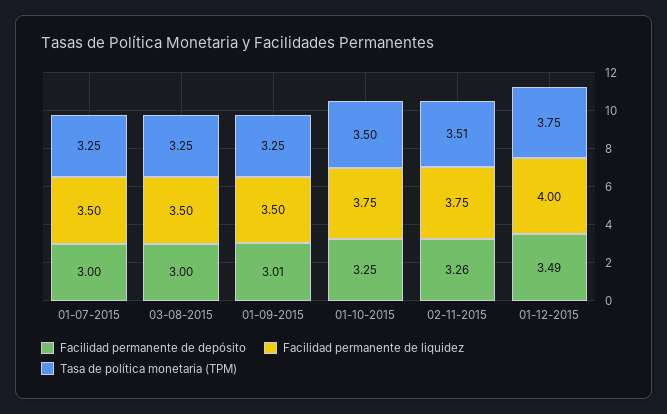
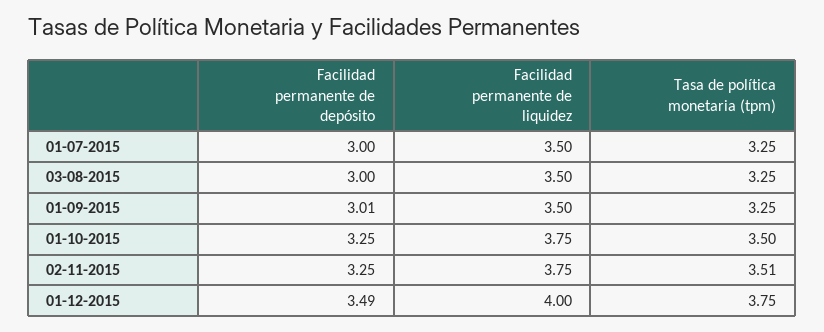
  {
    "Facilidad permanente de depósito": {
      "01-07-2015": 3,
      "03-08-2015": 3,
      "01-09-2015": 3.01,
      "01-10-2015": 3.25,
-     "02-11-2015": 3.26,
+     "02-11-2015": 3.25,
      "01-12-2015": 3.49
    },
    "Facilidad permanente de liquidez": {
      "01-07-2015": 3.5,
      "03-08-2015": 3.5,
      "01-09-2015": 3.5,
      "01-10-2015": 3.75,
      "02-11-2015": 3.75,
      "01-12-2015": 4
    },
    "Tasa de política monetaria (TPM)": {
      "01-07-2015": 3.25,
      "03-08-2015": 3.25,
      "01-09-2015": 3.25,
      "01-10-2015": 3.5,
      "02-11-2015": 3.51,
      "01-12-2015": 3.75
    }
  }

